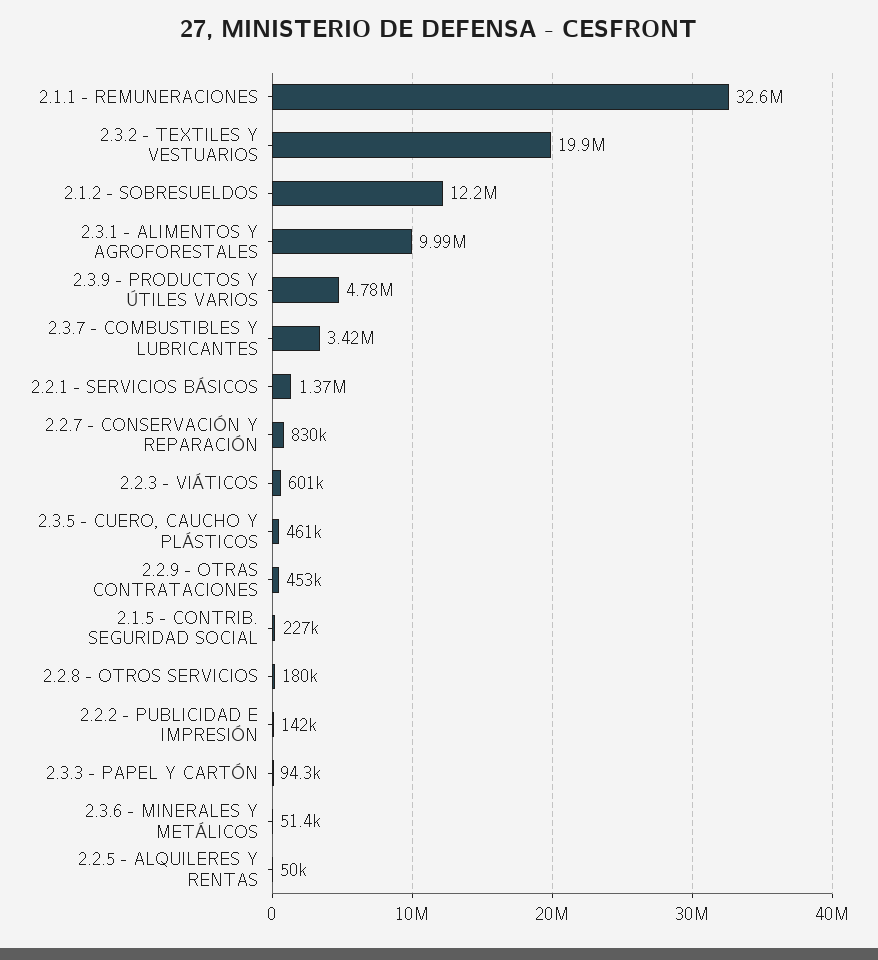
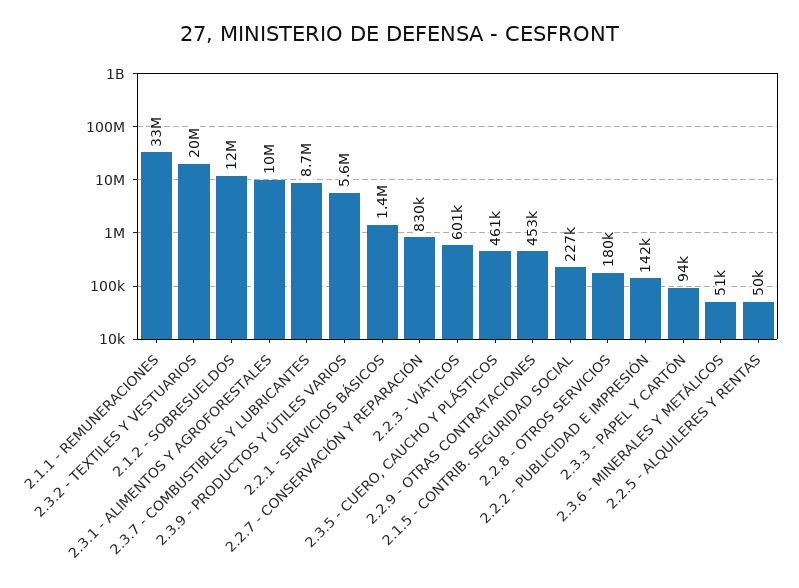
  {
    "2.1.1 - REMUNERACIONES": 32600000,
    "2.3.2 - TEXTILES Y VESTUARIOS": 19900000,
    "2.1.2 - SOBRESUELDOS": 12200000,
    "2.3.1 - ALIMENTOS Y AGROFORESTALES": 9990000,
-   "2.3.9 - PRODUCTOS Y ÚTILES VARIOS": 4780000,
+   "2.3.9 - PRODUCTOS Y ÚTILES VARIOS": 5600000,
-   "2.3.7 - COMBUSTIBLES Y LUBRICANTES": 3420000,
+   "2.3.7 - COMBUSTIBLES Y LUBRICANTES": 8700000,
    "2.2.1 - SERVICIOS BÁSICOS": 1370000,
    "2.2.7 - CONSERVACIÓN Y REPARACIÓN": 830000,
    "2.2.3 - VIÁTICOS": 601000,
    "2.3.5 - CUERO, CAUCHO Y PLÁSTICOS": 461000,
    "2.2.9 - OTRAS CONTRATACIONES": 453000,
    "2.1.5 - CONTRIB. SEGURIDAD SOCIAL": 227000,
    "2.2.8 - OTROS SERVICIOS": 180000,
    "2.2.2 - PUBLICIDAD E IMPRESIÓN": 142000,
    "2.3.3 - PAPEL Y CARTÓN": 94300,
    "2.3.6 - MINERALES Y METÁLICOS": 51400,
    "2.2.5 - ALQUILERES Y RENTAS": 50000
  }

